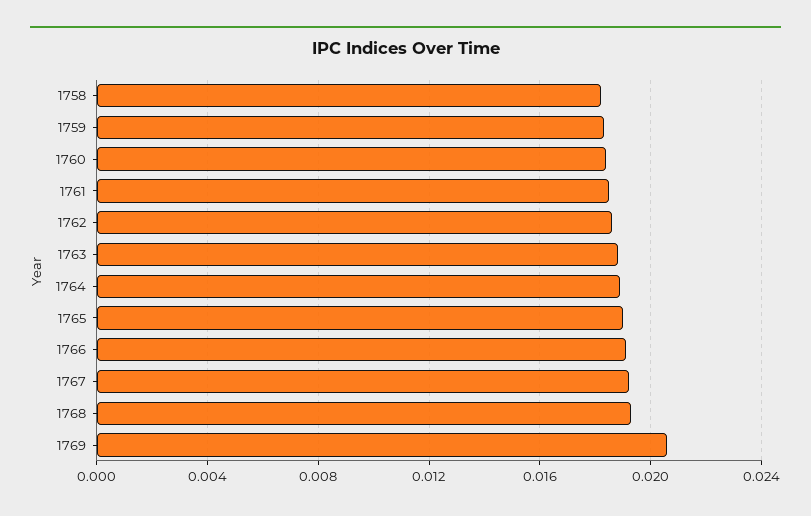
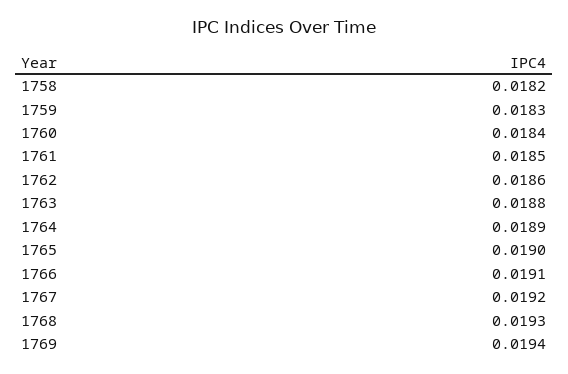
  {
    "1758": 0.0182,
    "1759": 0.0183,
    "1760": 0.0184,
    "1761": 0.0185,
    "1762": 0.0186,
    "1763": 0.0188,
    "1764": 0.0189,
    "1765": 0.019,
    "1766": 0.0191,
    "1767": 0.0192,
    "1768": 0.0193,
-   "1769": 0.0205
+   "1769": 0.0194
  }

